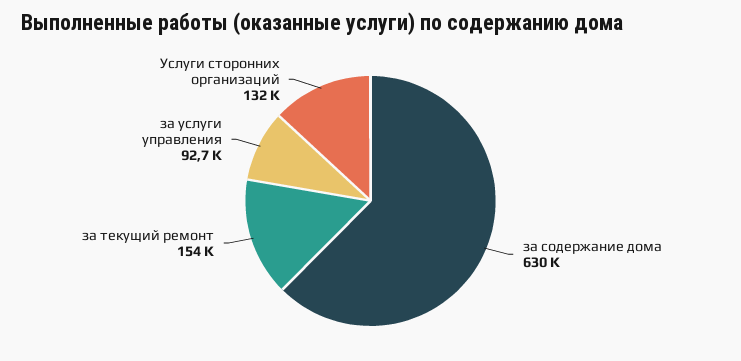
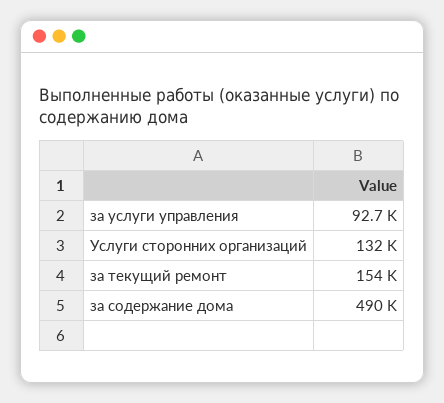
  {
-   "за содержание дома": 630000,
+   "за содержание дома": 490000,
    "за текущий ремонт": 154000,
    "за услуги управления": 92700,
    "Услуги сторонних организаций": 132000
  }

